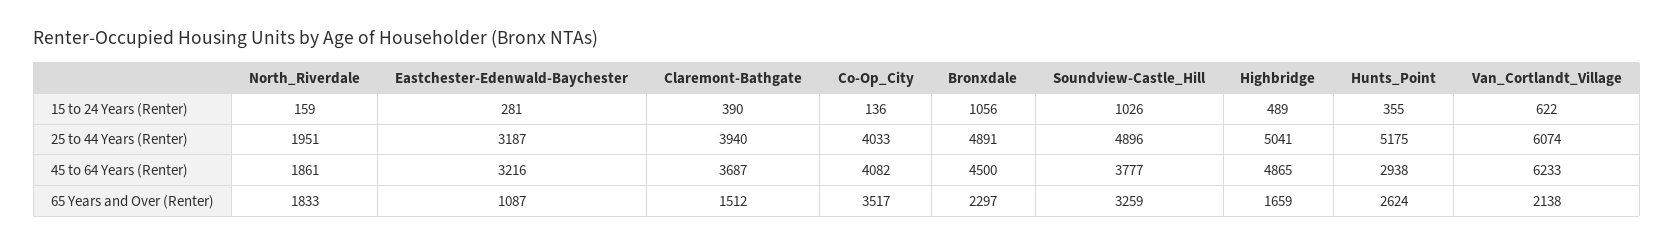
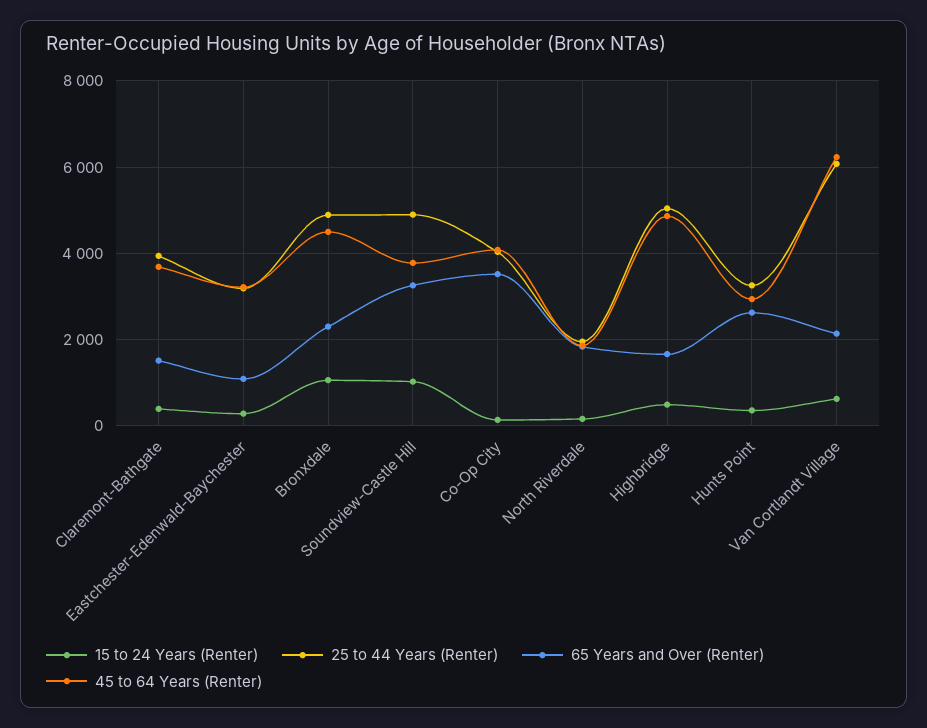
  {
    "15 to 24 Years (Renter)": {
      "North_Riverdale": 159,
      "Eastchester-Edenwald-Baychester": 281,
      "Claremont-Bathgate": 390,
      "Co-Op_City": 136,
      "Bronxdale": 1056,
      "Soundview-Castle_Hill": 1026,
      "Highbridge": 489,
      "Hunts_Point": 355,
      "Van_Cortlandt_Village": 622
    },
    "25 to 44 Years (Renter)": {
      "North_Riverdale": 1951,
      "Eastchester-Edenwald-Baychester": 3187,
      "Claremont-Bathgate": 3940,
      "Co-Op_City": 4033,
      "Bronxdale": 4891,
      "Soundview-Castle_Hill": 4896,
      "Highbridge": 5041,
-     "Hunts_Point": 5175,
+     "Hunts_Point": 3200,
      "Van_Cortlandt_Village": 6074
    },
    "45 to 64 Years (Renter)": {
      "North_Riverdale": 1861,
      "Eastchester-Edenwald-Baychester": 3216,
      "Claremont-Bathgate": 3687,
      "Co-Op_City": 4082,
      "Bronxdale": 4500,
      "Soundview-Castle_Hill": 3777,
      "Highbridge": 4865,
      "Hunts_Point": 2938,
      "Van_Cortlandt_Village": 6233
    },
    "65 Years and Over (Renter)": {
      "North_Riverdale": 1833,
      "Eastchester-Edenwald-Baychester": 1087,
      "Claremont-Bathgate": 1512,
      "Co-Op_City": 3517,
      "Bronxdale": 2297,
      "Soundview-Castle_Hill": 3259,
      "Highbridge": 1659,
      "Hunts_Point": 2624,
      "Van_Cortlandt_Village": 2138
    }
  }

